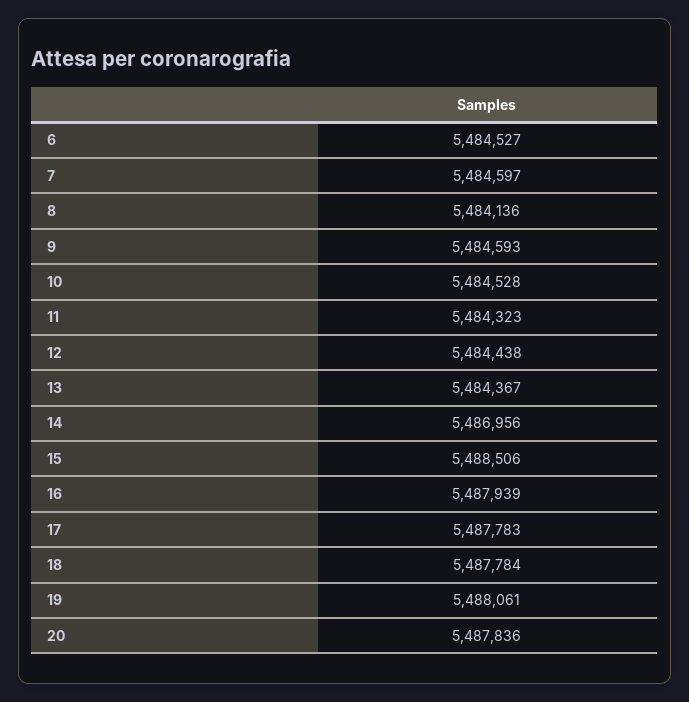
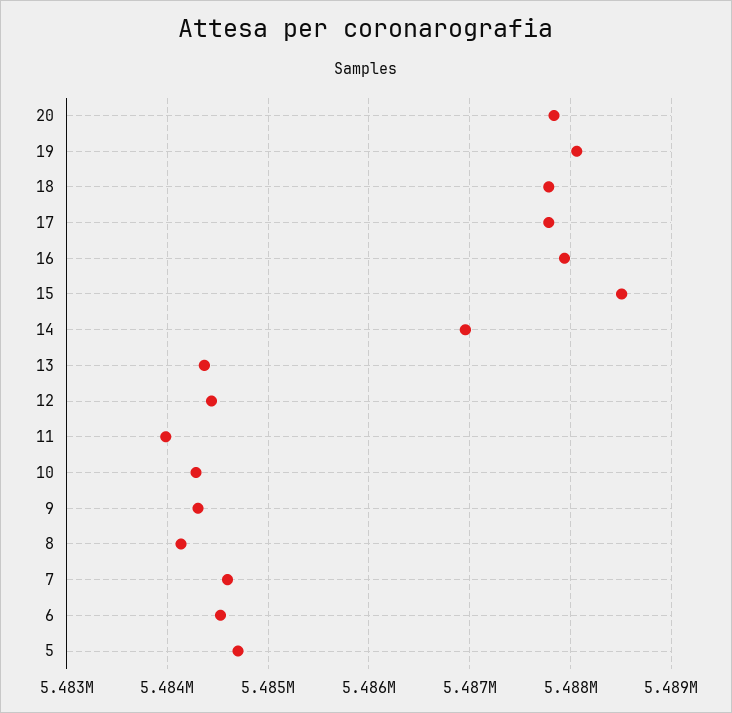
  {
    "6": 5484527,
    "7": 5484597,
    "8": 5484136,
-   "9": 5484593,
+   "9": 5484300,
-   "10": 5484528,
+   "10": 5484300,
-   "11": 5484323,
+   "11": 5484000,
    "12": 5484438,
    "13": 5484367,
    "14": 5486956,
    "15": 5488506,
    "16": 5487939,
    "17": 5487783,
    "18": 5487784,
    "19": 5488061,
-   "20": 5487836
+   "20": 5487836,
+   "5": 5484700
  }

